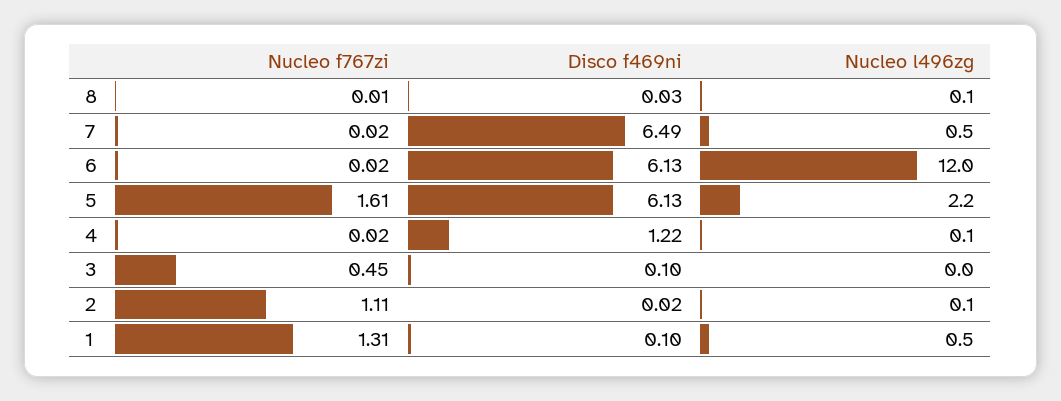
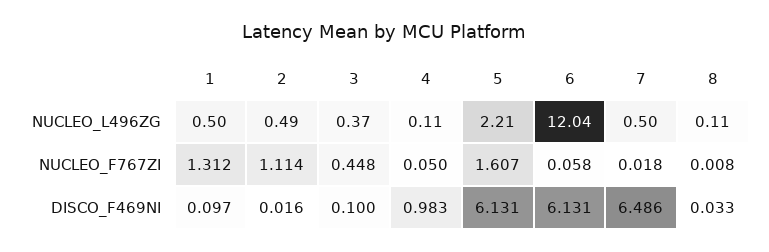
  {
    "Nucleo f767zi": {
      "8": 0.008,
      "7": 0.018,
-     "6": 0.02,
+     "6": 0.058,
      "5": 1.607,
-     "4": 0.02,
+     "4": 0.05,
      "3": 0.448,
      "2": 1.114,
      "1": 1.312
    },
    "Disco f469ni": {
      "8": 0.033,
      "7": 6.486,
      "6": 6.131,
      "5": 6.131,
-     "4": 1.22,
+     "4": 0.983,
      "3": 0.1,
      "2": 0.016,
      "1": 0.097
    },
    "Nucleo l496zg": {
      "8": 0.11,
      "7": 0.5,
      "6": 12.04,
      "5": 2.21,
      "4": 0.11,
-     "3": 0,
+     "3": 0.37,
-     "2": 0.1,
+     "2": 0.49,
      "1": 0.5
    }
  }

